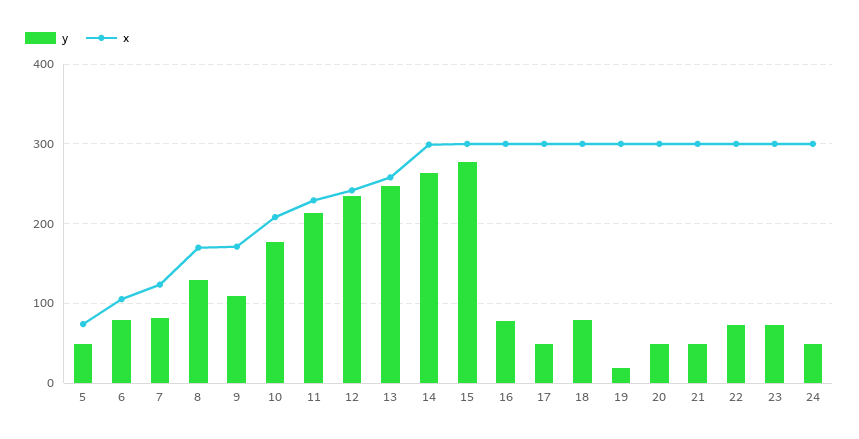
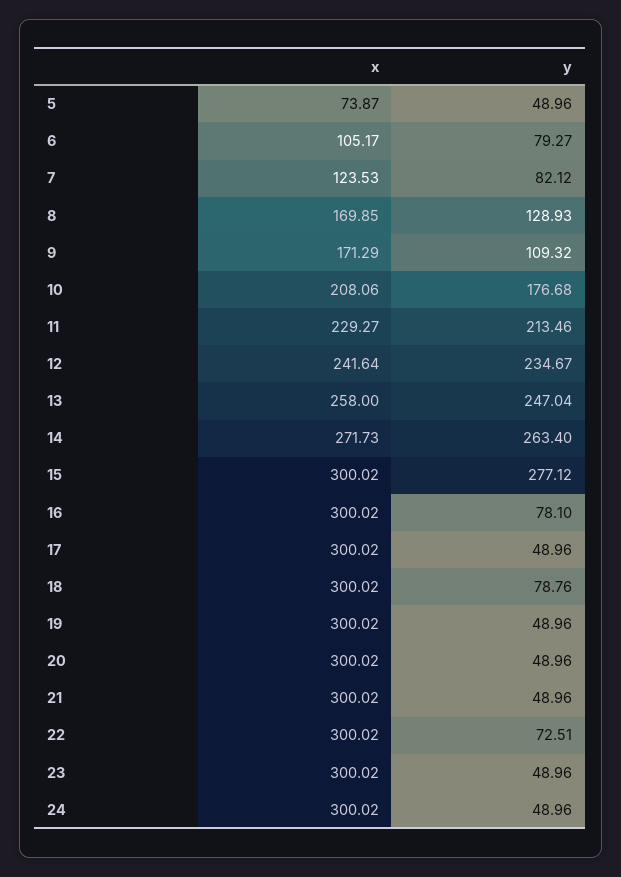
  {
    "y": {
      "5": 48.96,
      "6": 79.27,
      "7": 82.12,
      "8": 128.93,
      "9": 109.32,
      "10": 176.68,
      "11": 213.46,
      "12": 234.67,
      "13": 247.04,
      "14": 263.4,
      "15": 277.12,
      "16": 78.1,
      "17": 48.96,
      "18": 78.76,
-     "19": 20,
+     "19": 48.96,
      "20": 48.96,
      "21": 48.96,
      "22": 72.51,
-     "23": 70,
+     "23": 48.96,
      "24": 48.96
    },
    "x": {
      "5": 73.87,
      "6": 105.17,
      "7": 123.53,
      "8": 169.85,
      "9": 171.29,
      "10": 208.06,
      "11": 229.27,
      "12": 241.64,
      "13": 258,
-     "14": 300,
+     "14": 271.73,
      "15": 300.02,
      "16": 300.02,
      "17": 300.02,
      "18": 300.02,
      "19": 300.02,
      "20": 300.02,
      "21": 300.02,
      "22": 300.02,
      "23": 300.02,
      "24": 300.02
    }
  }

